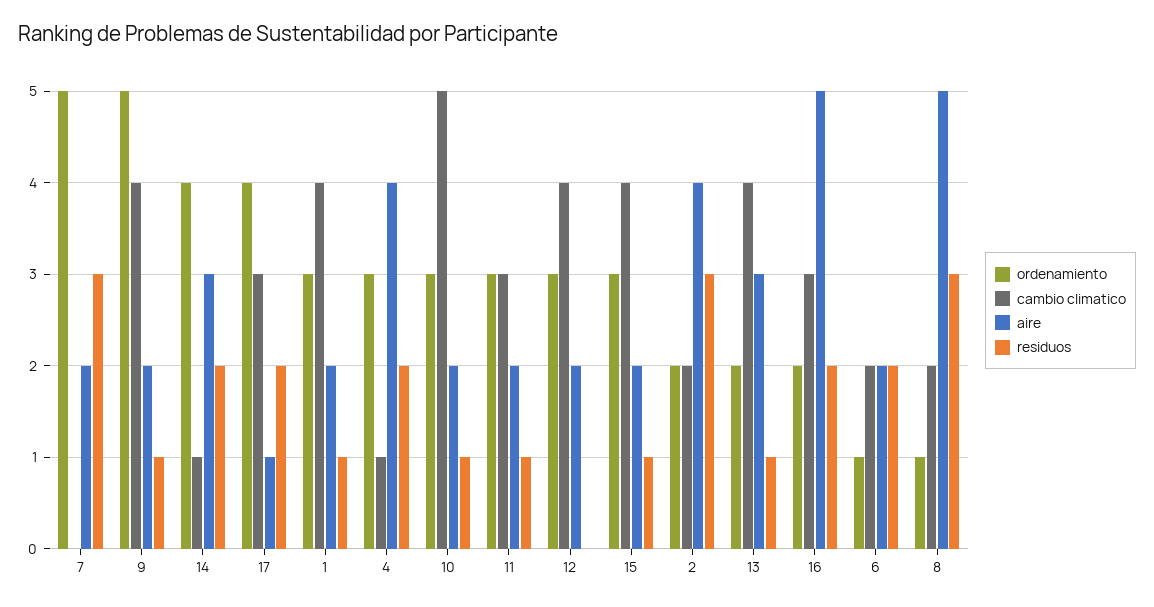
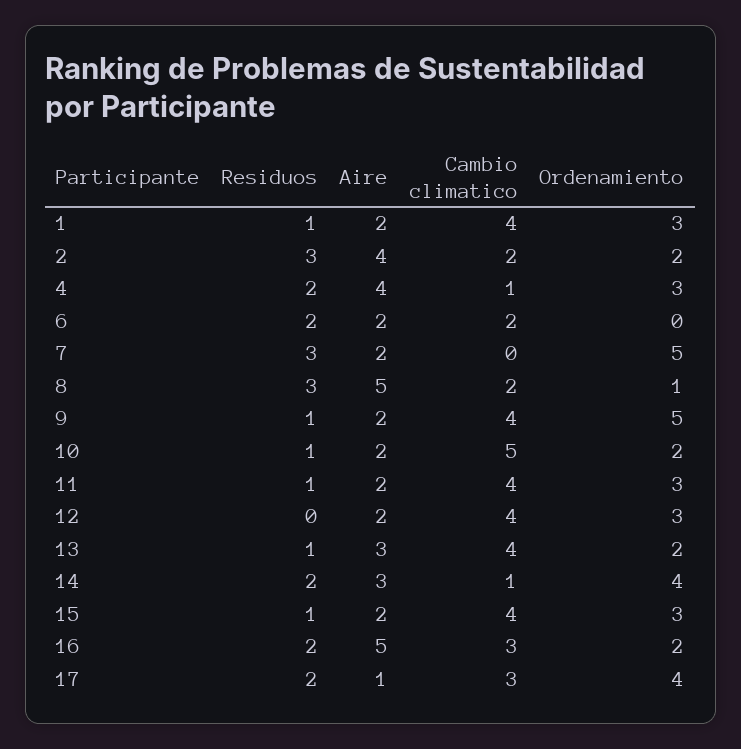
  {
    "ordenamiento": {
      "7": 5,
      "9": 5,
      "14": 4,
      "17": 4,
      "1": 3,
      "4": 3,
-     "10": 3,
+     "10": 2,
      "11": 3,
      "12": 3,
      "15": 3,
      "2": 2,
      "13": 2,
      "16": 2,
-     "6": 1,
+     "6": 0,
      "8": 1
    },
    "cambio climatico": {
      "7": 0,
      "9": 4,
      "14": 1,
      "17": 3,
      "1": 4,
      "4": 1,
      "10": 5,
-     "11": 3,
+     "11": 4,
      "12": 4,
      "15": 4,
      "2": 2,
      "13": 4,
      "16": 3,
      "6": 2,
      "8": 2
    },
    "aire": {
      "7": 2,
      "9": 2,
      "14": 3,
      "17": 1,
      "1": 2,
      "4": 4,
      "10": 2,
      "11": 2,
      "12": 2,
      "15": 2,
      "2": 4,
      "13": 3,
      "16": 5,
      "6": 2,
      "8": 5
    },
    "residuos": {
      "7": 3,
      "9": 1,
      "14": 2,
      "17": 2,
      "1": 1,
      "4": 2,
      "10": 1,
      "11": 1,
      "12": 0,
      "15": 1,
      "2": 3,
      "13": 1,
      "16": 2,
      "6": 2,
      "8": 3
    }
  }

